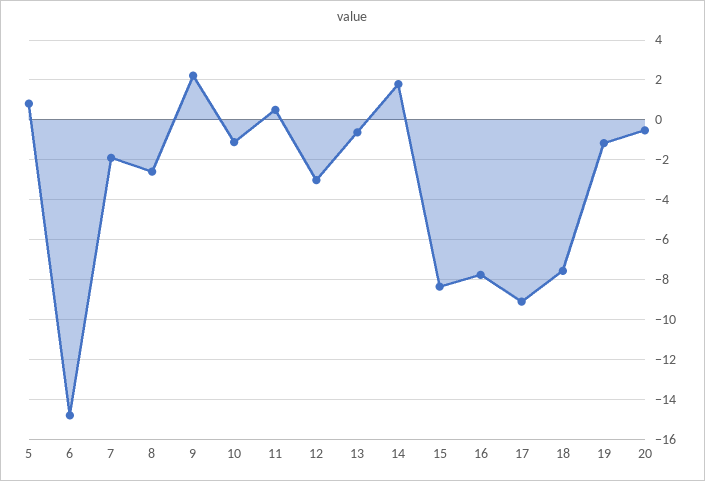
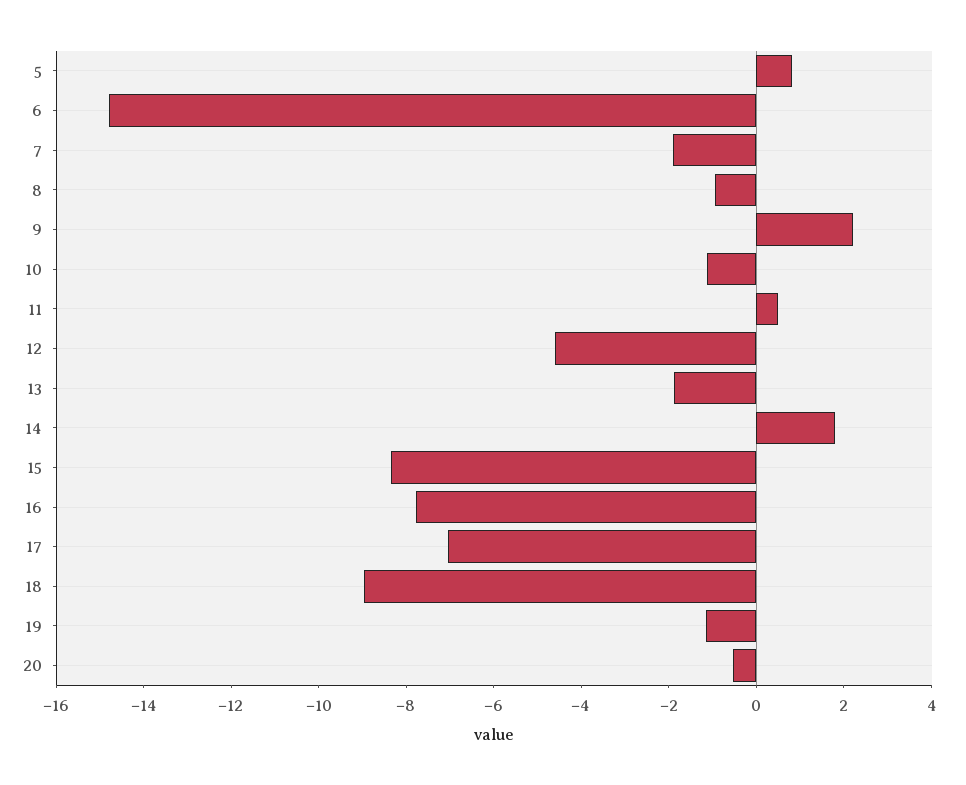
  {
    "5": 1,
    "6": -15,
    "7": -2,
-   "8": -2.5,
+   "8": -1,
    "9": 2,
    "10": -1,
    "11": 0.5,
-   "12": -3,
+   "12": -4.5,
-   "13": -0.5,
+   "13": -2,
    "14": 2,
    "15": -8.5,
    "16": -8,
-   "17": -9,
+   "17": -7,
-   "18": -7.5,
+   "18": -9,
    "19": -1,
    "20": -0.5
  }

